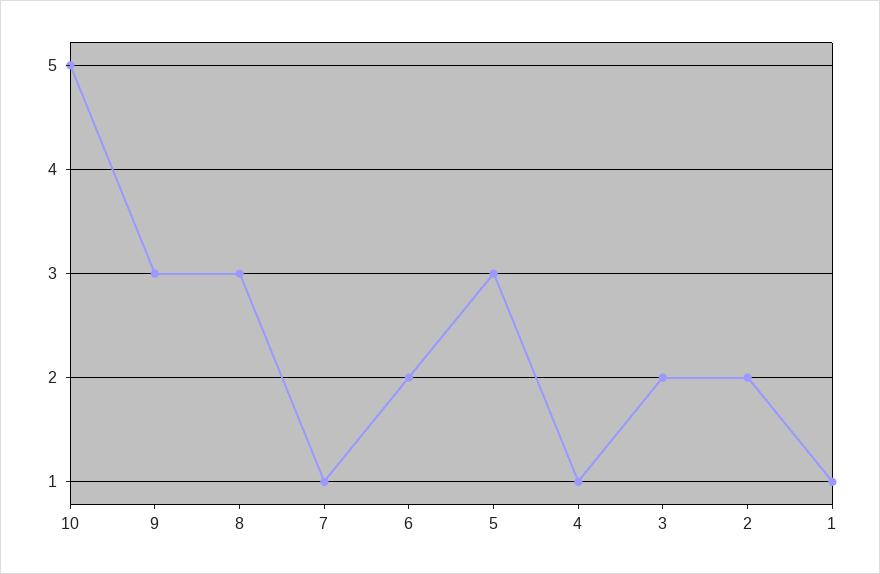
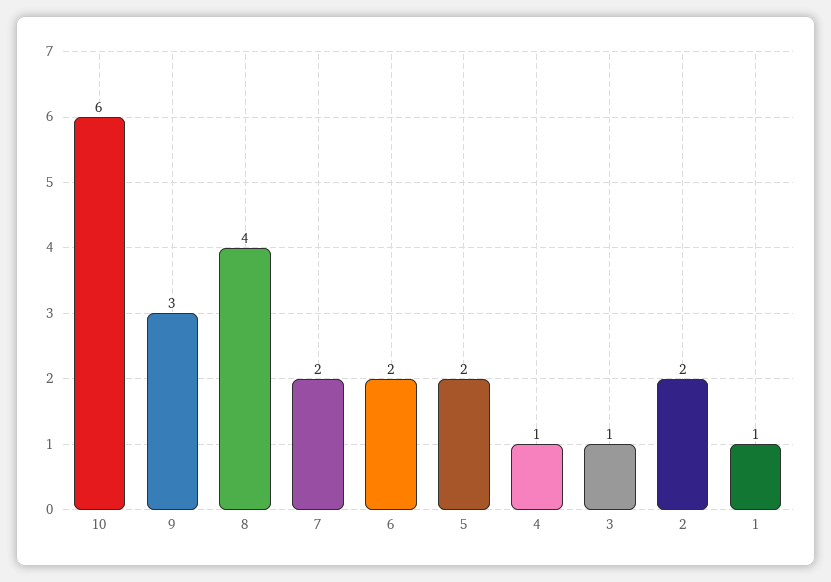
  {
-   "10": 5,
+   "10": 6,
    "9": 3,
-   "8": 3,
+   "8": 4,
-   "7": 1,
+   "7": 2,
    "6": 2,
-   "5": 3,
+   "5": 2,
    "4": 1,
-   "3": 2,
+   "3": 1,
    "2": 2,
    "1": 1
  }

